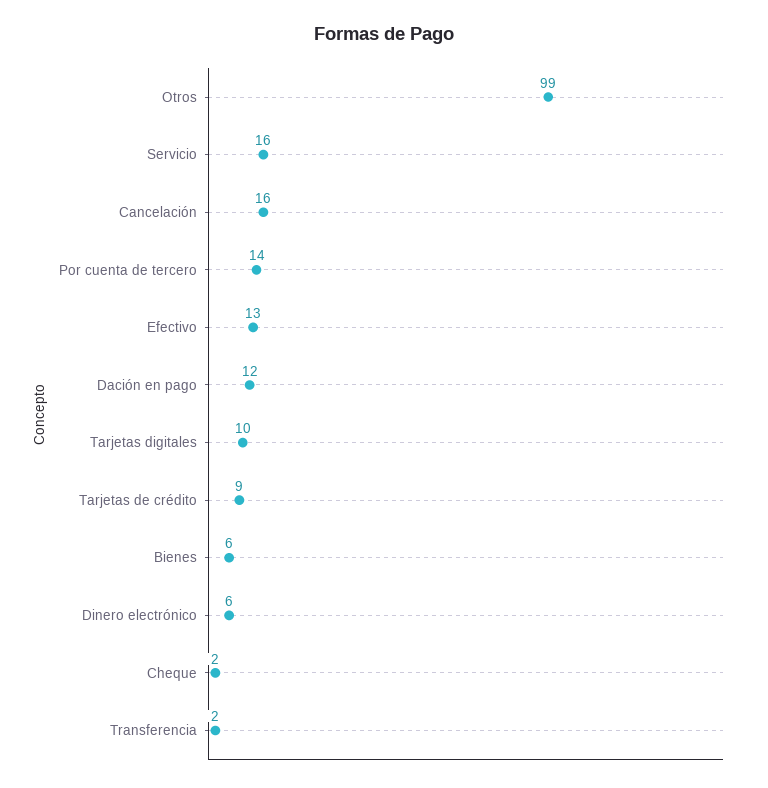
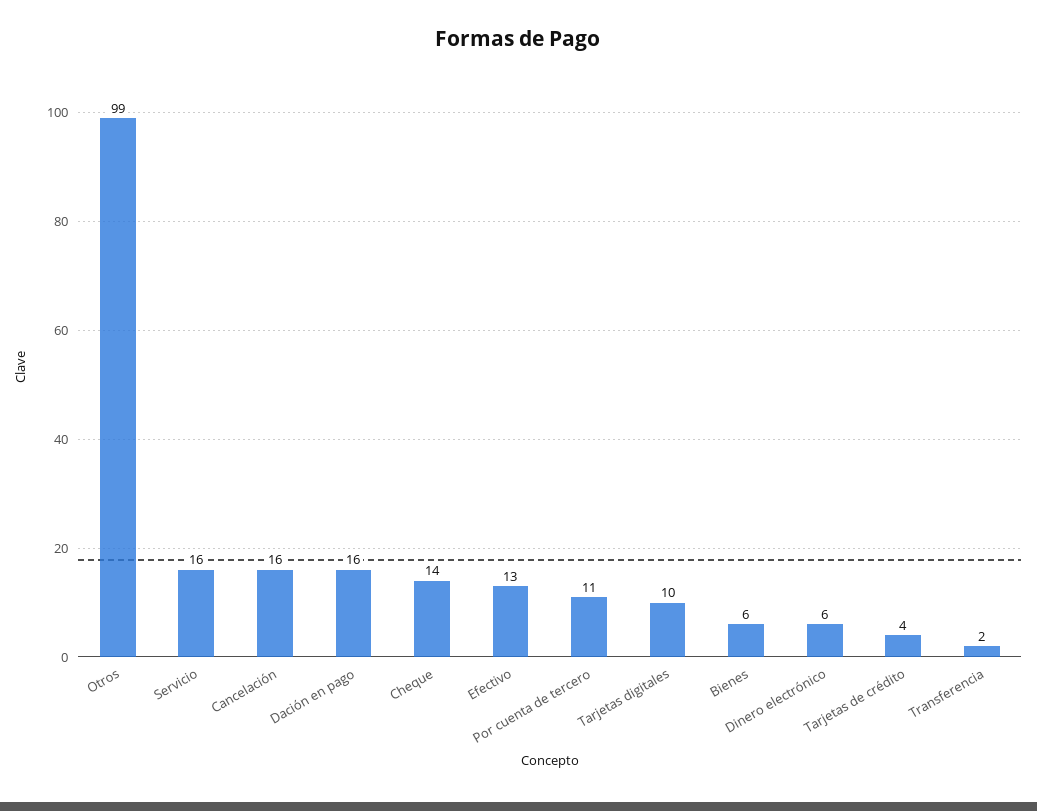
  {
    "Otros": 99,
    "Servicio": 16,
    "Cancelación": 16,
-   "Por cuenta de tercero": 14,
+   "Por cuenta de tercero": 11,
    "Efectivo": 13,
-   "Dación en pago": 12,
+   "Dación en pago": 16,
    "Tarjetas digitales": 10,
-   "Tarjetas de crédito": 9,
+   "Tarjetas de crédito": 4,
    "Bienes": 6,
    "Dinero electrónico": 6,
-   "Cheque": 2,
+   "Cheque": 14,
    "Transferencia": 2
  }

